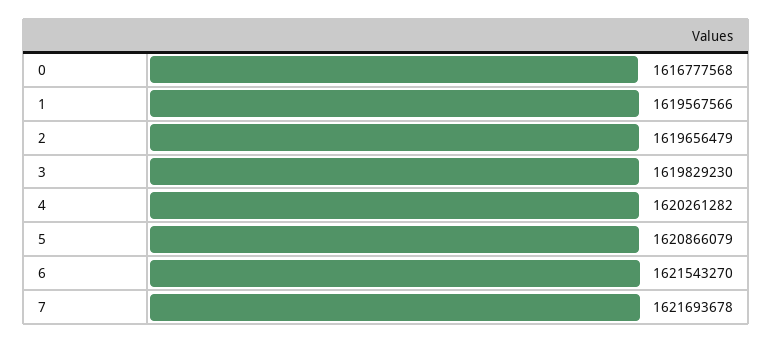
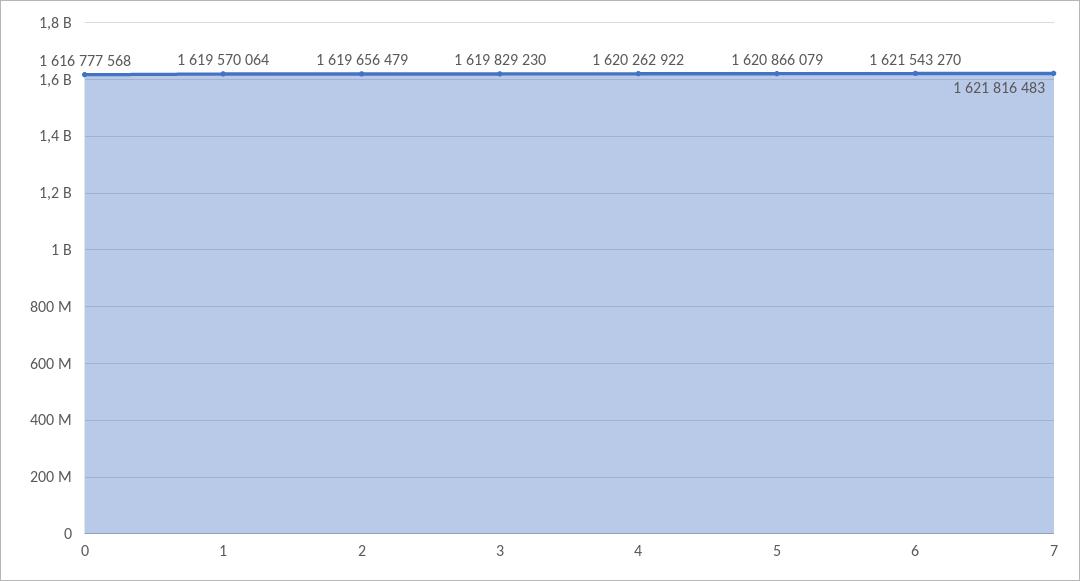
  {
    "0": 1616777568,
-   "1": 1619567566,
+   "1": 1619570064,
    "2": 1619656479,
    "3": 1619829230,
-   "4": 1620261282,
+   "4": 1620262922,
    "5": 1620866079,
    "6": 1621543270,
-   "7": 1621693678
+   "7": 1621816483
  }

